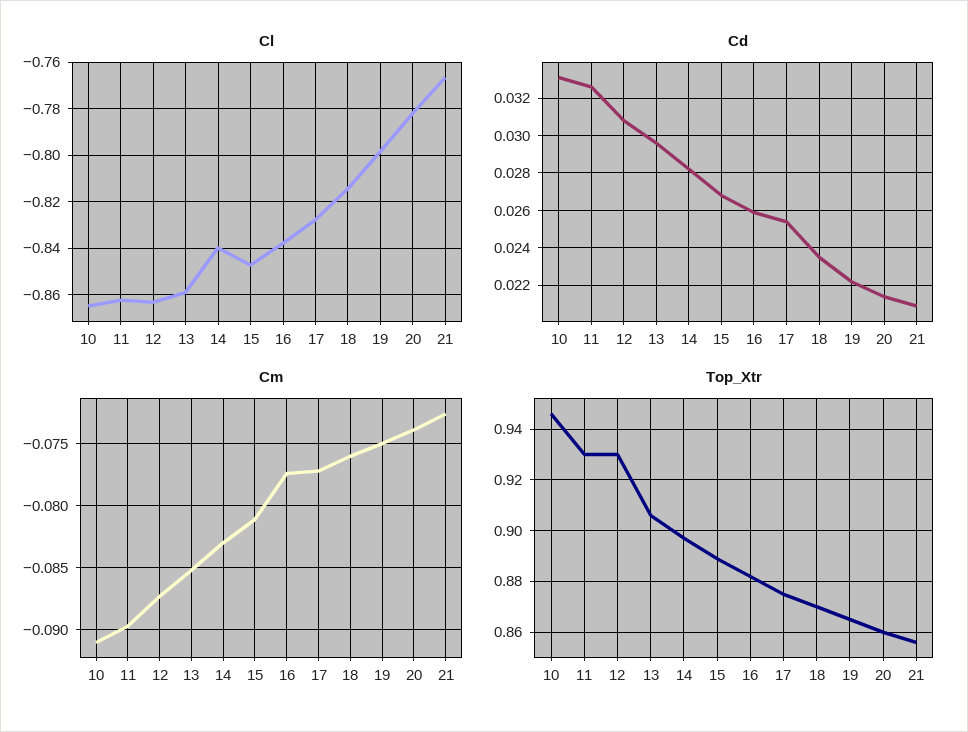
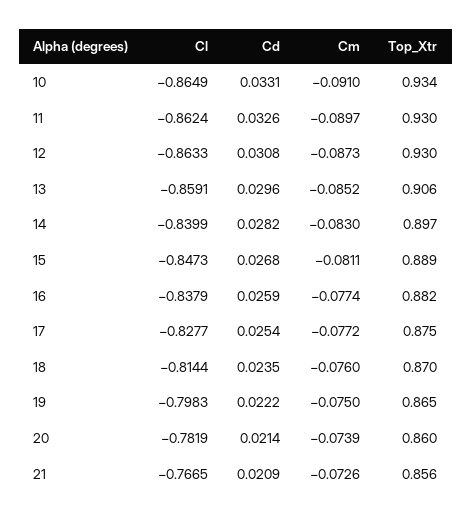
  {
    "Cl": {
      "10": -0.8649,
      "11": -0.8624,
      "12": -0.8633,
      "13": -0.8591,
      "14": -0.8399,
      "15": -0.8473,
      "16": -0.8379,
      "17": -0.8277,
      "18": -0.8144,
      "19": -0.7983,
      "20": -0.7819,
      "21": -0.7665
    },
    "Cd": {
      "10": 0.0331,
      "11": 0.0326,
      "12": 0.0308,
      "13": 0.0296,
      "14": 0.0282,
      "15": 0.0268,
      "16": 0.0259,
      "17": 0.0254,
      "18": 0.0235,
      "19": 0.0222,
      "20": 0.0214,
      "21": 0.0209
    },
    "Cm": {
      "10": -0.091,
      "11": -0.0897,
      "12": -0.0873,
      "13": -0.0852,
      "14": -0.083,
      "15": -0.0811,
      "16": -0.0774,
      "17": -0.0772,
      "18": -0.076,
      "19": -0.075,
      "20": -0.0739,
      "21": -0.0726
    },
    "Top_Xtr": {
-     "10": 0.945,
+     "10": 0.934,
      "11": 0.93,
      "12": 0.93,
      "13": 0.906,
      "14": 0.897,
      "15": 0.889,
      "16": 0.882,
      "17": 0.875,
      "18": 0.87,
      "19": 0.865,
      "20": 0.86,
      "21": 0.856
    }
  }

